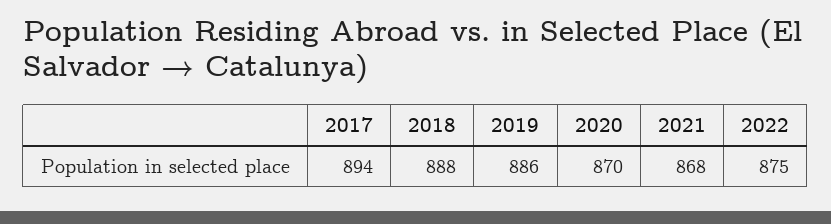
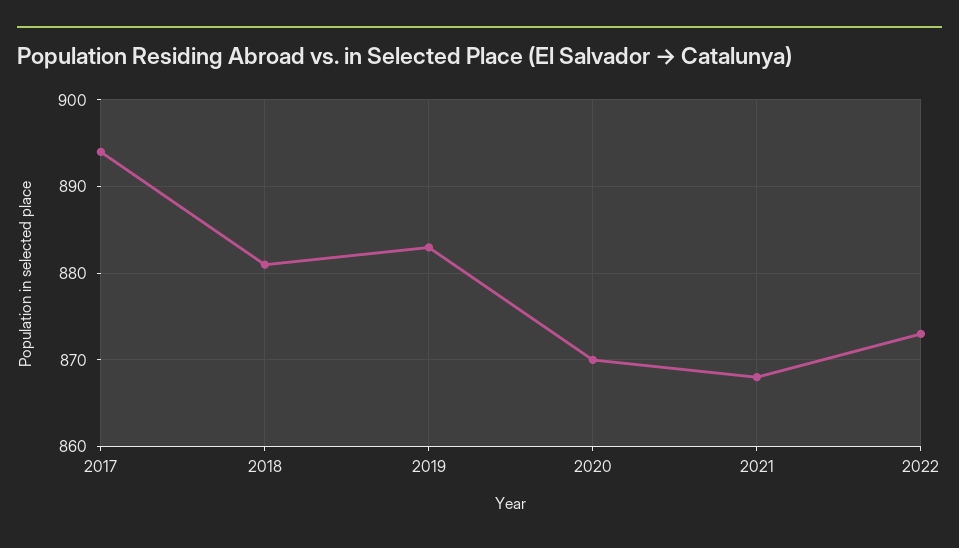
  {
    "2017": 894,
-   "2018": 888,
+   "2018": 881,
-   "2019": 886,
+   "2019": 883,
    "2020": 870,
    "2021": 868,
-   "2022": 875
+   "2022": 873
  }

